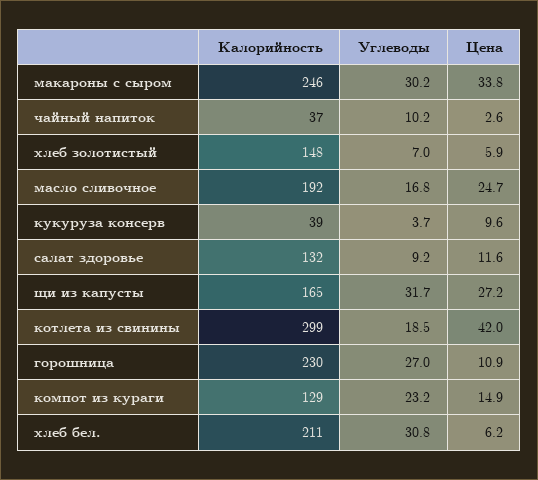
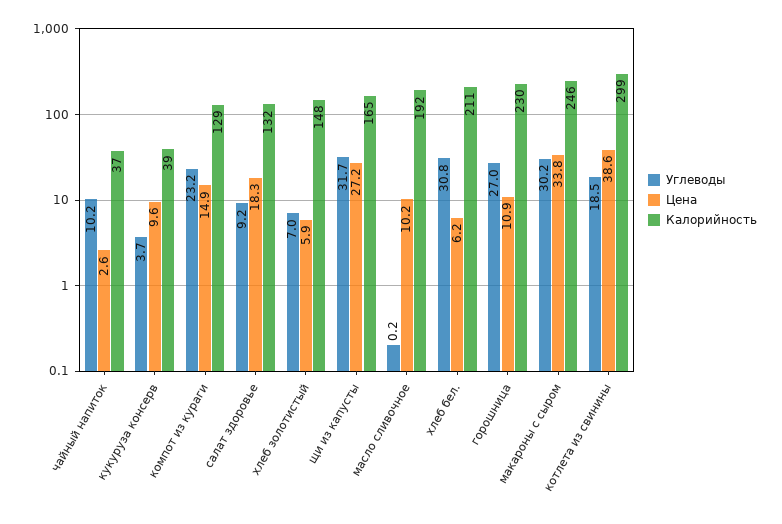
  {
    "Калорийность": {
      "макароны с сыром": 246,
      "чайный напиток": 37,
      "хлеб золотистый": 148,
      "масло сливочное": 192,
      "кукуруза консерв": 39,
      "салат здоровье": 132,
      "щи из капусты": 165,
      "котлета из свинины": 299,
      "горошница": 230,
      "компот из кураги": 129,
      "хлеб бел.": 211
    },
    "Углеводы": {
      "макароны с сыром": 30.2,
      "чайный напиток": 10.2,
      "хлеб золотистый": 7,
-     "масло сливочное": 16.8,
+     "масло сливочное": 0.2,
      "кукуруза консерв": 3.7,
      "салат здоровье": 9.2,
      "щи из капусты": 31.7,
      "котлета из свинины": 18.5,
      "горошница": 27,
      "компот из кураги": 23.2,
      "хлеб бел.": 30.8
    },
    "Цена": {
      "макароны с сыром": 33.8,
      "чайный напиток": 2.6,
      "хлеб золотистый": 5.9,
-     "масло сливочное": 24.7,
+     "масло сливочное": 10.2,
      "кукуруза консерв": 9.6,
-     "салат здоровье": 11.6,
+     "салат здоровье": 18.3,
      "щи из капусты": 27.2,
-     "котлета из свинины": 42,
+     "котлета из свинины": 38.6,
      "горошница": 10.9,
      "компот из кураги": 14.9,
      "хлеб бел.": 6.2
    }
  }

